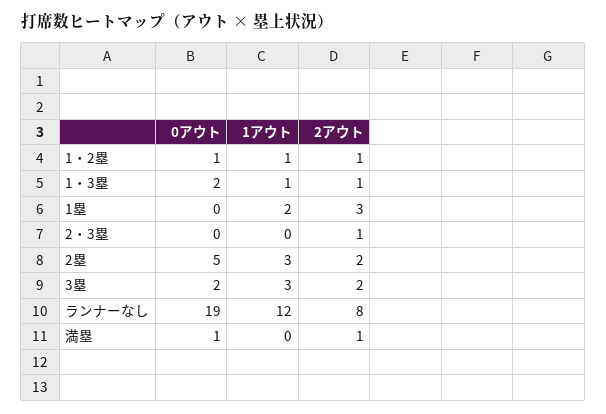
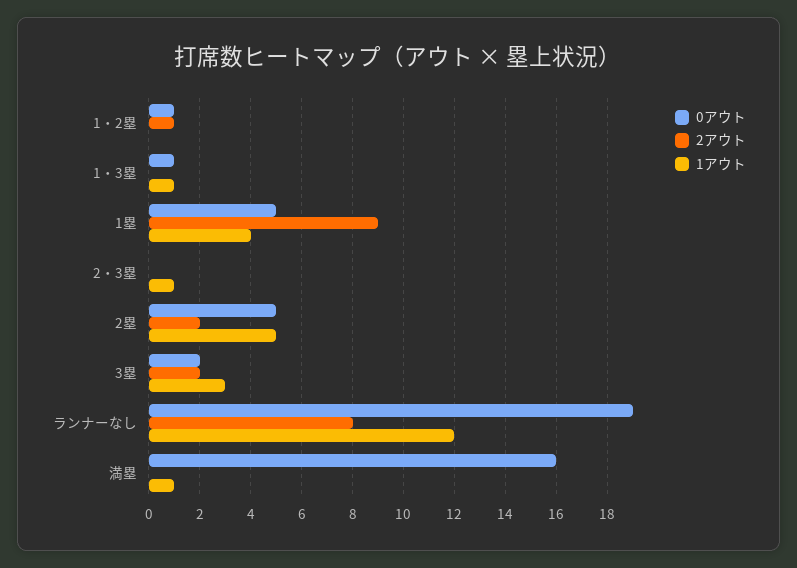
  {
    "0アウト": {
      "1・2塁": 1,
-     "1・3塁": 2,
+     "1・3塁": 1,
-     "1塁": 0,
+     "1塁": 5,
      "2・3塁": 0,
      "2塁": 5,
      "3塁": 2,
      "ランナーなし": 19,
-     "満塁": 1
+     "満塁": 16
    },
    "1アウト": {
-     "1・2塁": 1,
+     "1・2塁": 0,
      "1・3塁": 1,
-     "1塁": 2,
+     "1塁": 4,
-     "2・3塁": 0,
+     "2・3塁": 1,
-     "2塁": 3,
+     "2塁": 5,
      "3塁": 3,
      "ランナーなし": 12,
-     "満塁": 0
+     "満塁": 1
    },
    "2アウト": {
      "1・2塁": 1,
-     "1・3塁": 1,
+     "1・3塁": 0,
-     "1塁": 3,
+     "1塁": 9,
-     "2・3塁": 1,
+     "2・3塁": 0,
      "2塁": 2,
      "3塁": 2,
      "ランナーなし": 8,
-     "満塁": 1
+     "満塁": 0
    }
  }

